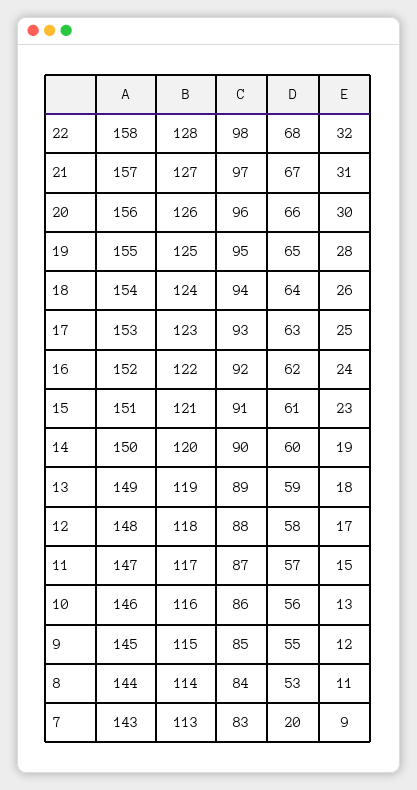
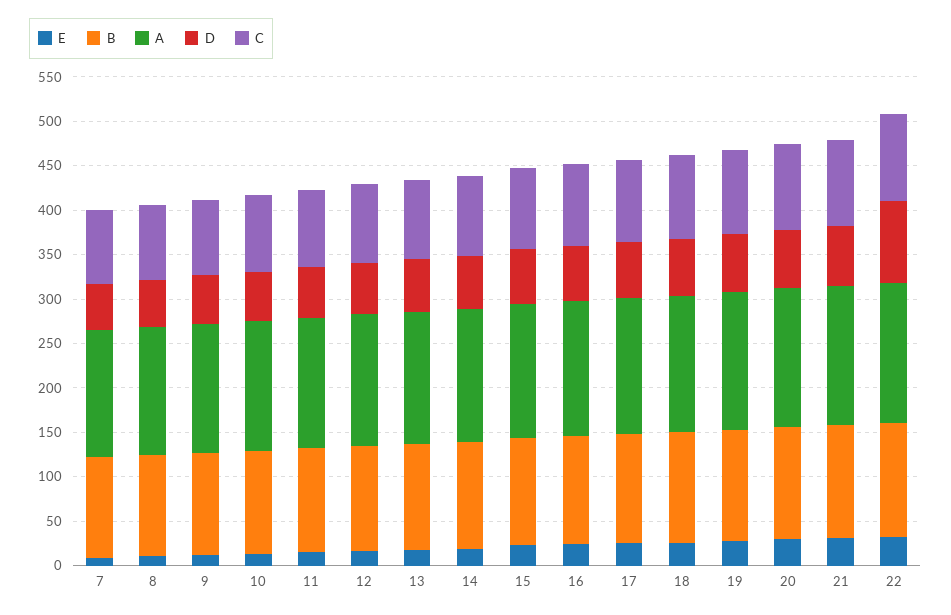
  {
    "A": {
      "22": 158,
      "21": 157,
      "20": 156,
      "19": 155,
      "18": 154,
      "17": 153,
      "16": 152,
      "15": 151,
      "14": 150,
      "13": 149,
      "12": 148,
      "11": 147,
      "10": 146,
      "9": 145,
      "8": 144,
      "7": 143
    },
    "B": {
      "22": 128,
      "21": 127,
      "20": 126,
      "19": 125,
      "18": 124,
      "17": 123,
      "16": 122,
      "15": 121,
      "14": 120,
      "13": 119,
      "12": 118,
      "11": 117,
      "10": 116,
      "9": 115,
      "8": 114,
      "7": 113
    },
    "C": {
      "22": 98,
      "21": 97,
      "20": 96,
      "19": 95,
      "18": 94,
      "17": 93,
      "16": 92,
      "15": 91,
      "14": 90,
      "13": 89,
      "12": 88,
      "11": 87,
      "10": 86,
      "9": 85,
      "8": 84,
      "7": 83
    },
    "D": {
-     "22": 68,
+     "22": 90,
      "21": 67,
      "20": 66,
      "19": 65,
      "18": 64,
      "17": 63,
      "16": 62,
      "15": 61,
      "14": 60,
      "13": 59,
      "12": 58,
      "11": 57,
      "10": 56,
      "9": 55,
      "8": 53,
-     "7": 20
+     "7": 50
    },
    "E": {
      "22": 32,
      "21": 31,
      "20": 30,
      "19": 28,
      "18": 26,
      "17": 25,
      "16": 24,
      "15": 23,
      "14": 19,
      "13": 18,
      "12": 17,
      "11": 15,
      "10": 13,
      "9": 12,
      "8": 11,
      "7": 9
    }
  }

